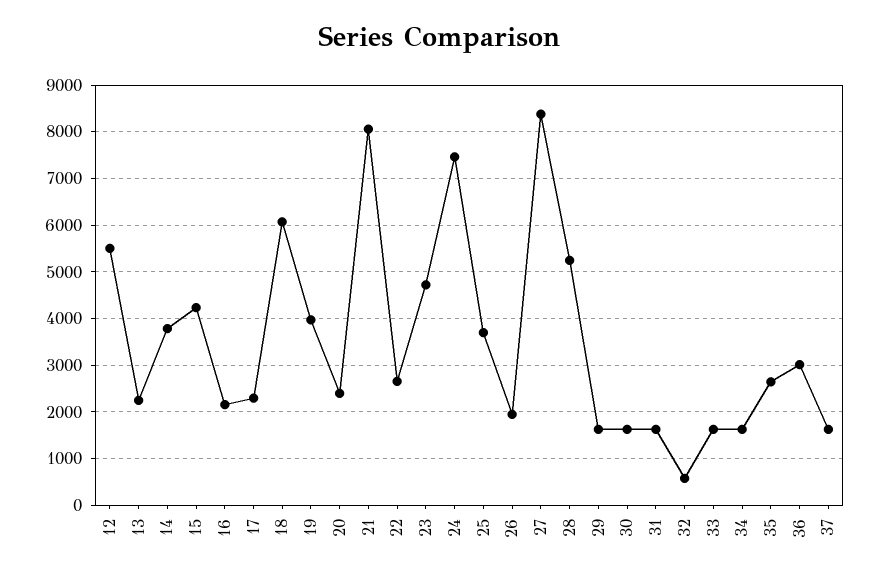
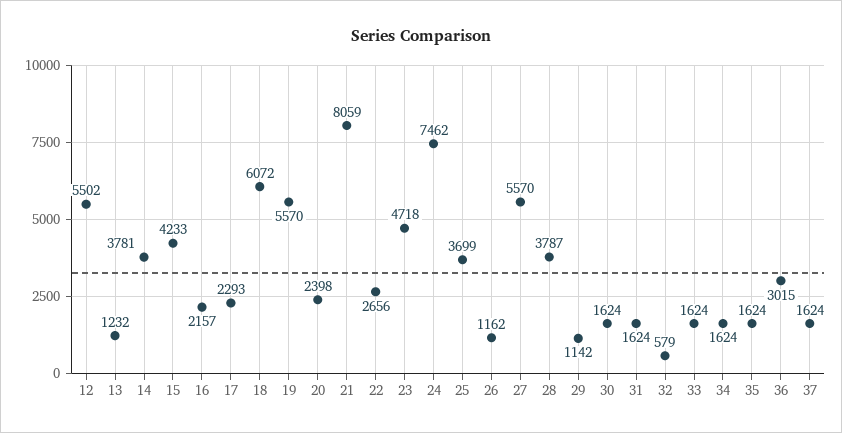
  {
    "12": 5502,
-   "13": 2200,
+   "13": 1232,
    "14": 3781,
    "15": 4233,
    "16": 2157,
    "17": 2293,
    "18": 6072,
-   "19": 4000,
+   "19": 5570,
    "20": 2398,
    "21": 8059,
    "22": 2656,
    "23": 4718,
    "24": 7462,
    "25": 3699,
-   "26": 2000,
+   "26": 1162,
-   "27": 8400,
+   "27": 5570,
-   "28": 5200,
+   "28": 3787,
-   "29": 1600,
+   "29": 1142,
    "30": 1624,
    "31": 1624,
    "32": 579,
    "33": 1624,
    "34": 1624,
-   "35": 2600,
+   "35": 1624,
    "36": 3015,
    "37": 1624
  }

